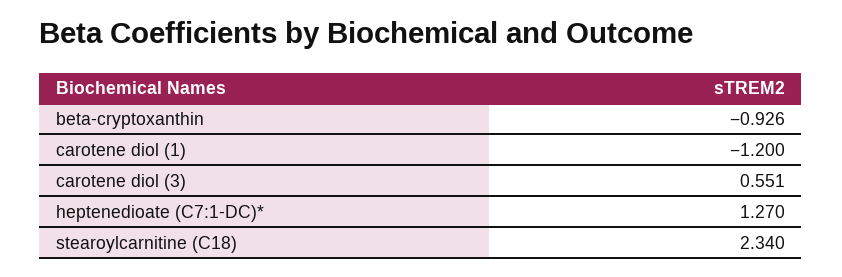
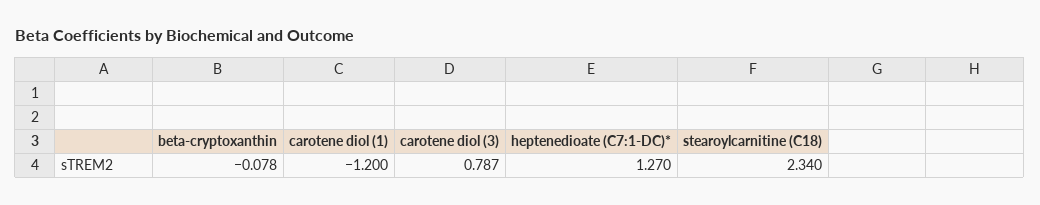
  {
-   "beta-cryptoxanthin": -0.926,
+   "beta-cryptoxanthin": -0.078,
    "carotene diol (1)": -1.2,
-   "carotene diol (3)": 0.551,
+   "carotene diol (3)": 0.787,
    "heptenedioate (C7:1-DC)*": 1.27,
    "stearoylcarnitine (C18)": 2.34
  }

